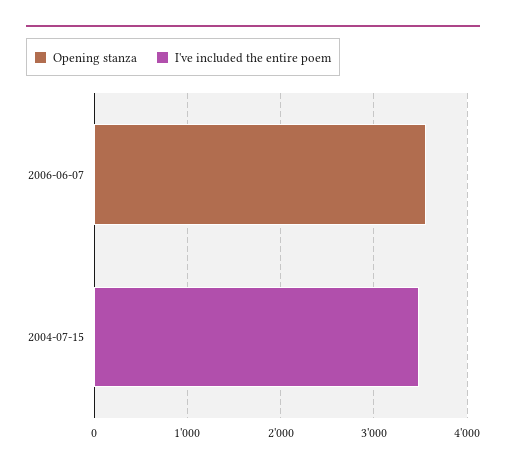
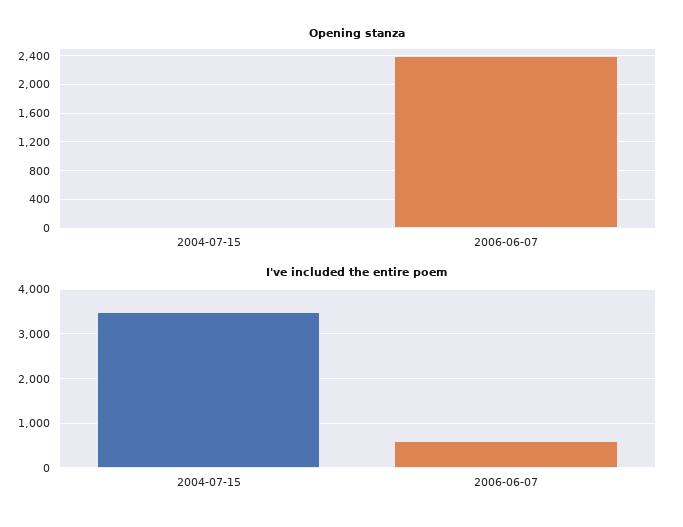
  {
    "Opening stanza": {
-     "2006-06-07": 3600,
+     "2006-06-07": 2400,
      "2004-07-15": 0
    },
    "I've included the entire poem": {
-     "2006-06-07": 0,
+     "2006-06-07": 600,
      "2004-07-15": 3400
    }
  }

